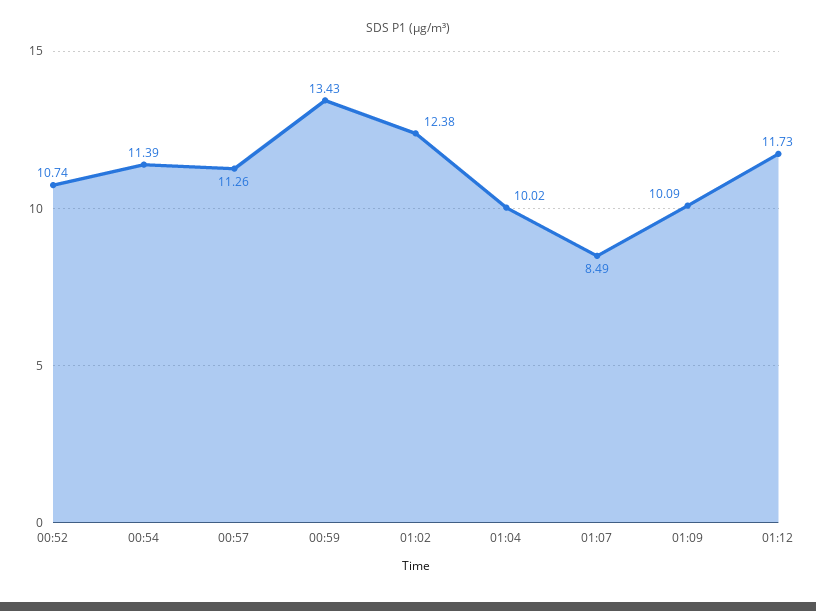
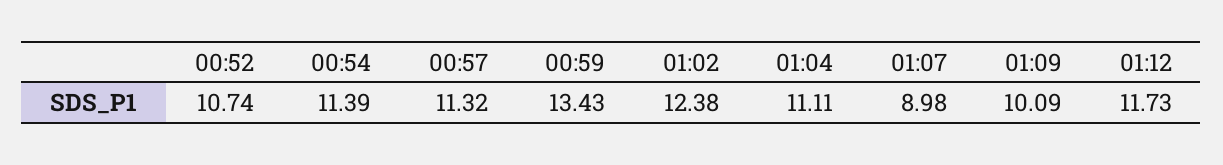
  {
    "00:52": 10.74,
    "00:54": 11.39,
-   "00:57": 11.26,
+   "00:57": 11.32,
    "00:59": 13.43,
    "01:02": 12.38,
-   "01:04": 10.02,
+   "01:04": 11.11,
-   "01:07": 8.49,
+   "01:07": 8.98,
    "01:09": 10.09,
    "01:12": 11.73
  }

